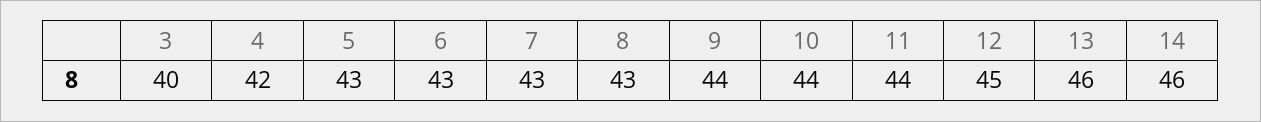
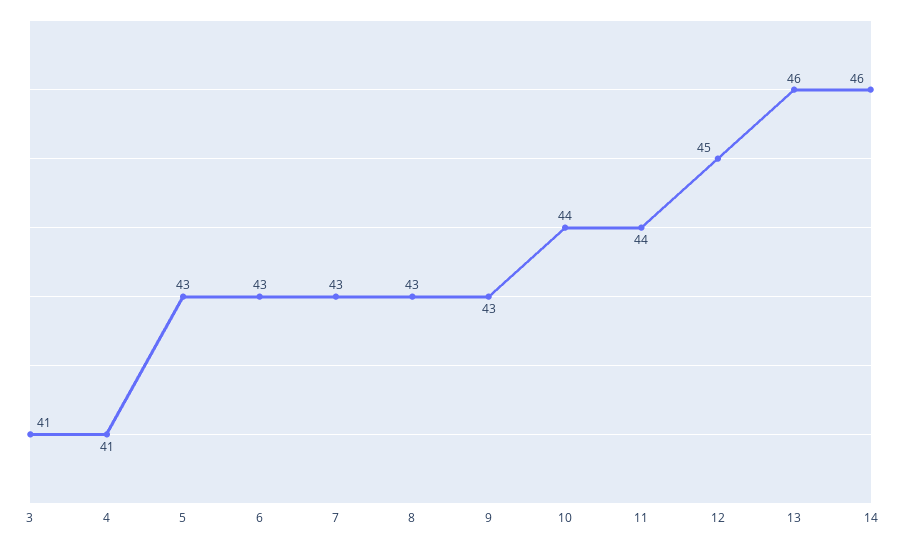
  {
-   "3": 40,
+   "3": 41,
-   "4": 42,
+   "4": 41,
    "5": 43,
    "6": 43,
    "7": 43,
    "8": 43,
-   "9": 44,
+   "9": 43,
    "10": 44,
    "11": 44,
    "12": 45,
    "13": 46,
    "14": 46
  }

